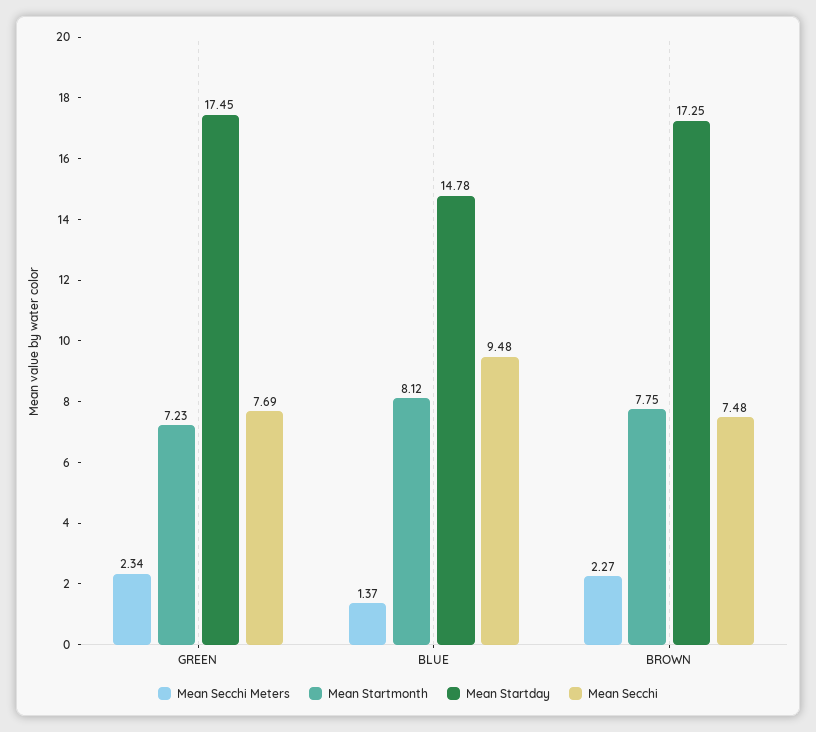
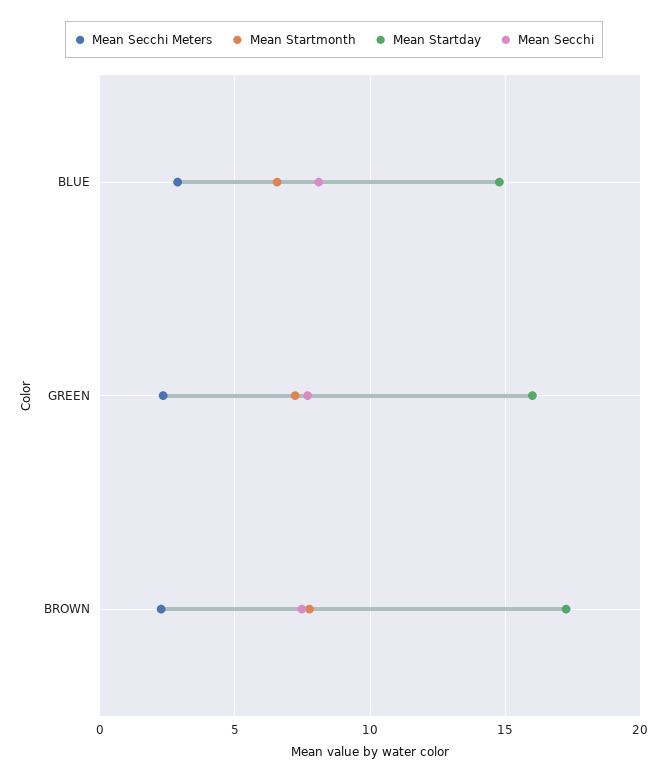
  {
    "Mean Secchi Meters": {
      "GREEN": 2.34,
-     "BLUE": 1.37,
+     "BLUE": 3,
      "BROWN": 2.27
    },
    "Mean Startmonth": {
      "GREEN": 7.23,
-     "BLUE": 8.12,
+     "BLUE": 6.5,
      "BROWN": 7.75
    },
    "Mean Startday": {
-     "GREEN": 17.45,
+     "GREEN": 16,
      "BLUE": 14.78,
      "BROWN": 17.25
    },
    "Mean Secchi": {
      "GREEN": 7.69,
-     "BLUE": 9.48,
+     "BLUE": 8,
      "BROWN": 7.48
    }
  }

